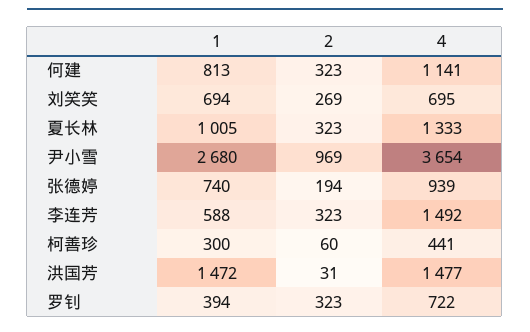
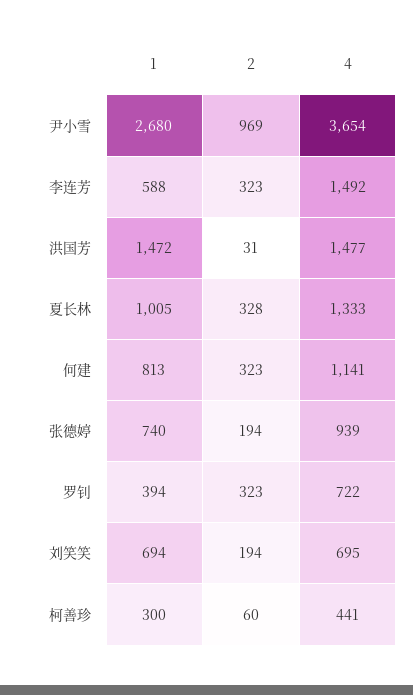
  {
    "1": {
      "何建": 813,
      "刘笑笑": 694,
      "夏长林": 1005,
      "尹小雪": 2680,
      "张德婷": 740,
      "李连芳": 588,
      "柯善珍": 300,
      "洪国芳": 1472,
      "罗钊": 394
    },
    "2": {
      "何建": 323,
-     "刘笑笑": 269,
+     "刘笑笑": 194,
-     "夏长林": 323,
+     "夏长林": 328,
      "尹小雪": 969,
      "张德婷": 194,
      "李连芳": 323,
      "柯善珍": 60,
      "洪国芳": 31,
      "罗钊": 323
    },
    "4": {
      "何建": 1141,
      "刘笑笑": 695,
      "夏长林": 1333,
      "尹小雪": 3654,
      "张德婷": 939,
      "李连芳": 1492,
      "柯善珍": 441,
      "洪国芳": 1477,
      "罗钊": 722
    }
  }

